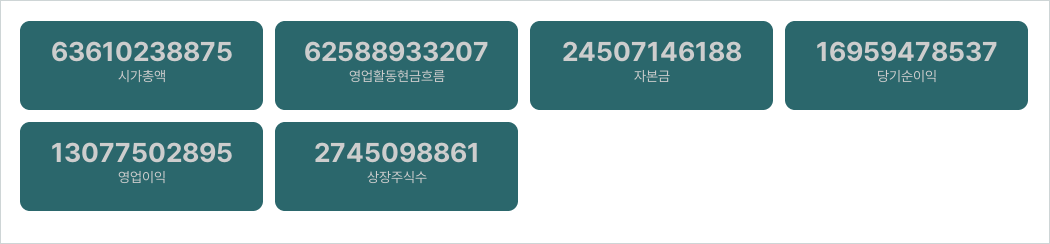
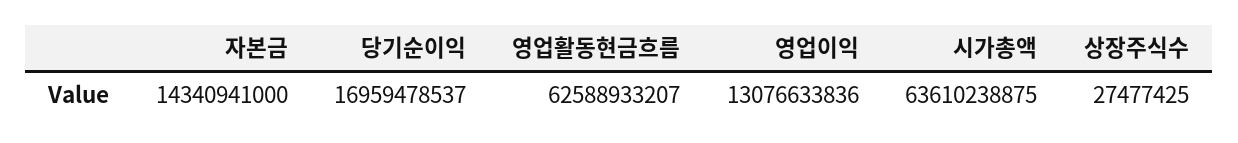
  {
    "시가총액": 63610238875,
    "영업활동현금흐름": 62588933207,
-   "자본금": 24507146188,
+   "자본금": 14340941000,
    "당기순이익": 16959478537,
-   "영업이익": 13077502895,
+   "영업이익": 13076633836,
-   "상장주식수": 2745098861
+   "상장주식수": 27477425
  }

